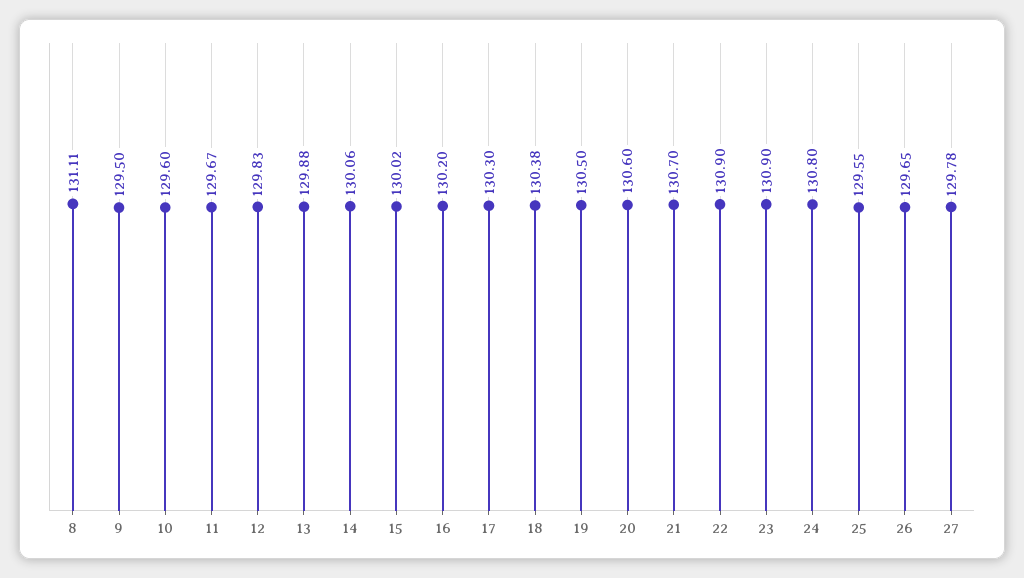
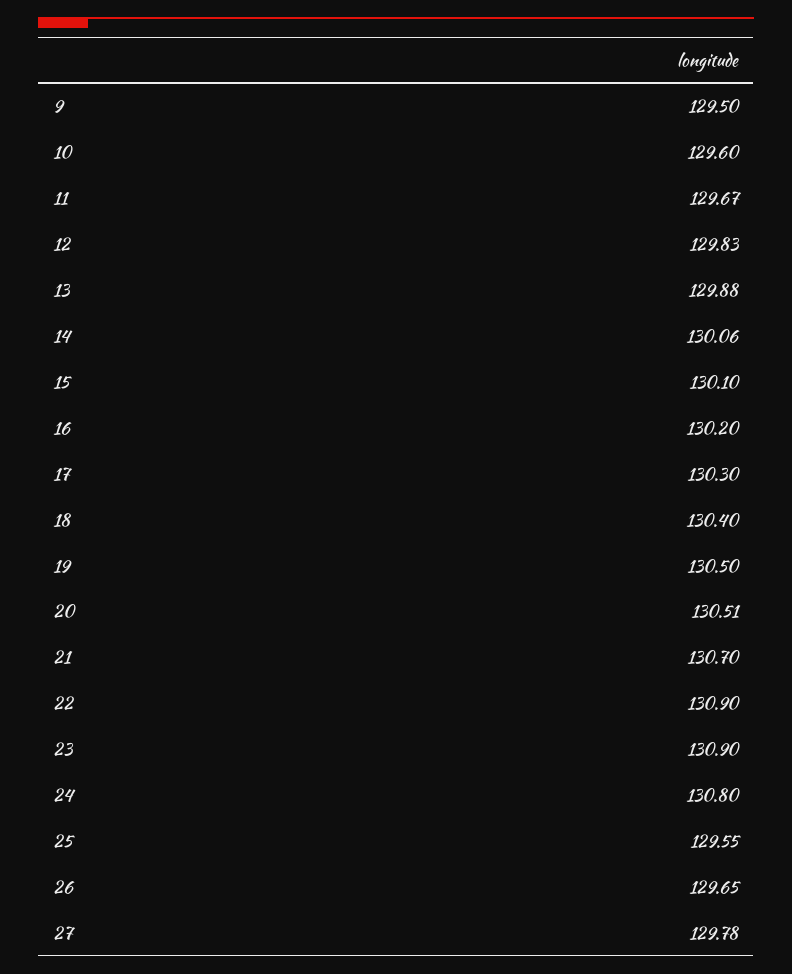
  {
-   "8": 131.11,
    "9": 129.5,
    "10": 129.6,
    "11": 129.67,
    "12": 129.83,
    "13": 129.88,
    "14": 130.06,
-   "15": 130.02,
+   "15": 130.1,
    "16": 130.2,
    "17": 130.3,
-   "18": 130.38,
+   "18": 130.4,
    "19": 130.5,
-   "20": 130.6,
+   "20": 130.51,
    "21": 130.7,
    "22": 130.9,
    "23": 130.9,
    "24": 130.8,
    "25": 129.55,
    "26": 129.65,
    "27": 129.78
  }

